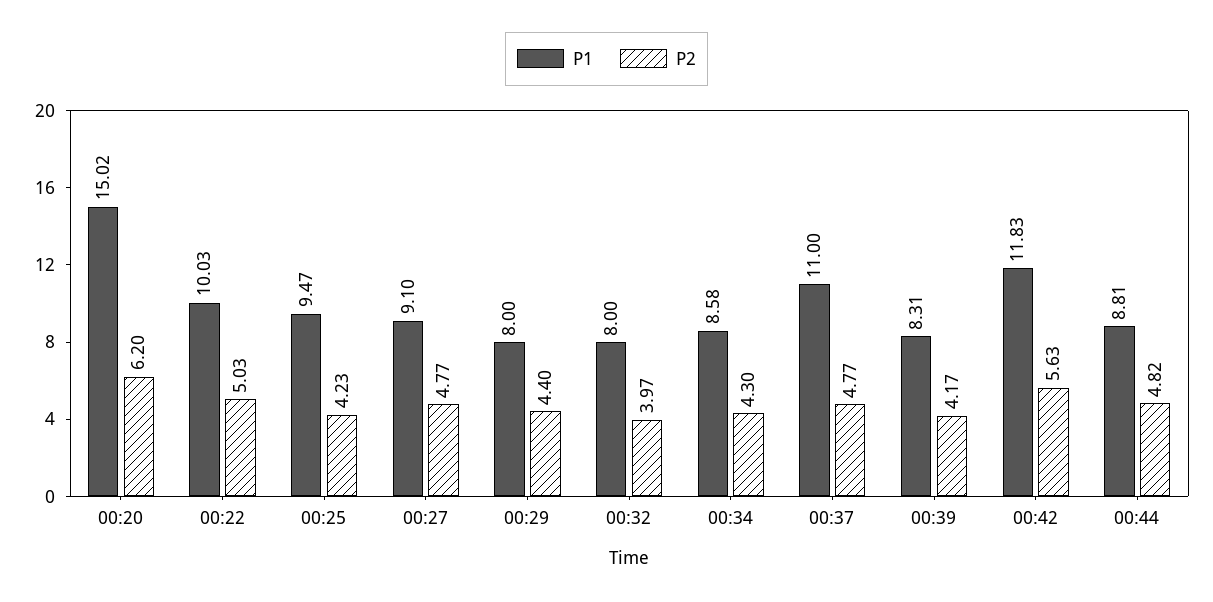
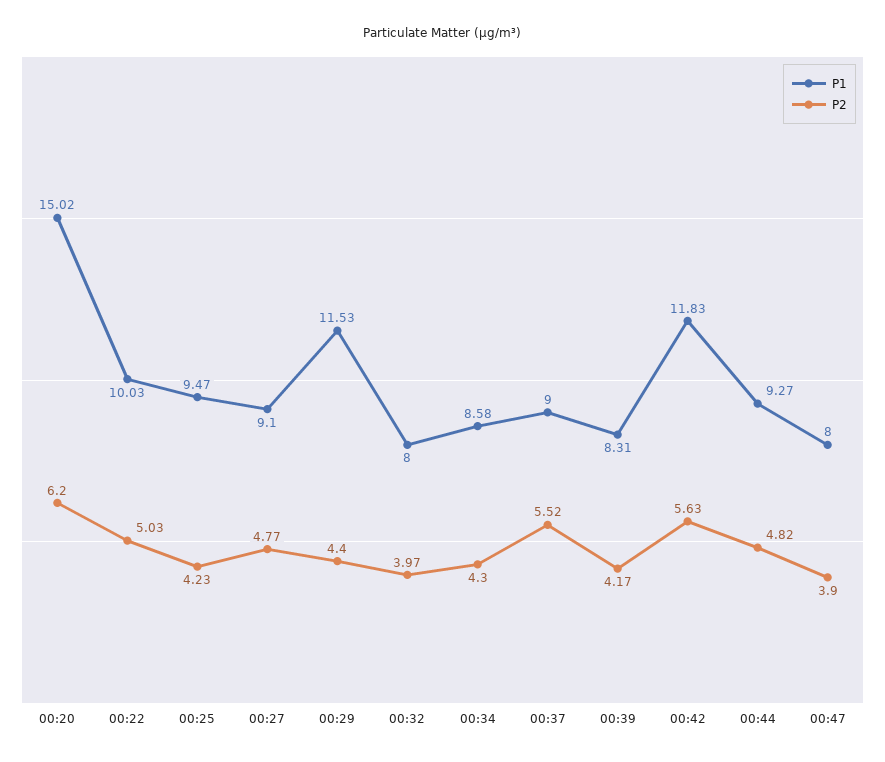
  {
    "P1": {
      "00:20": 15.02,
      "00:22": 10.03,
      "00:25": 9.47,
      "00:27": 9.1,
-     "00:29": 8,
+     "00:29": 11.53,
      "00:32": 8,
      "00:34": 8.58,
-     "00:37": 11,
+     "00:37": 9,
      "00:39": 8.31,
      "00:42": 11.83,
-     "00:44": 8.81
+     "00:44": 9.27,
+     "00:47": 8
    },
    "P2": {
      "00:20": 6.2,
      "00:22": 5.03,
      "00:25": 4.23,
      "00:27": 4.77,
      "00:29": 4.4,
      "00:32": 3.97,
      "00:34": 4.3,
-     "00:37": 4.77,
+     "00:37": 5.52,
      "00:39": 4.17,
      "00:42": 5.63,
-     "00:44": 4.82
+     "00:44": 4.82,
+     "00:47": 3.9
    }
  }

